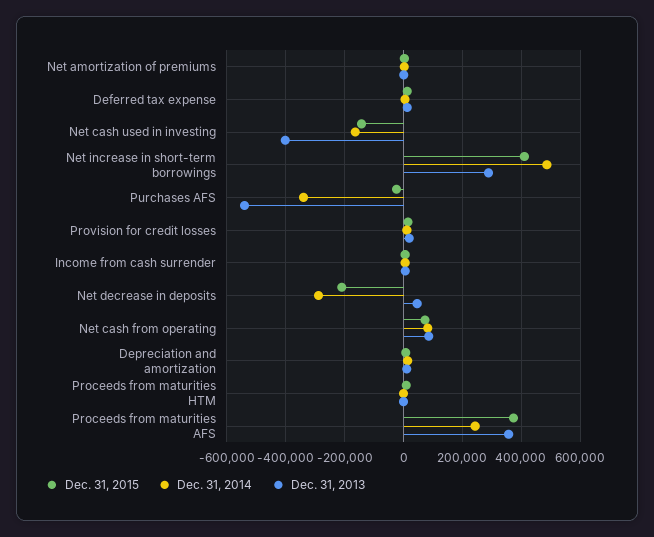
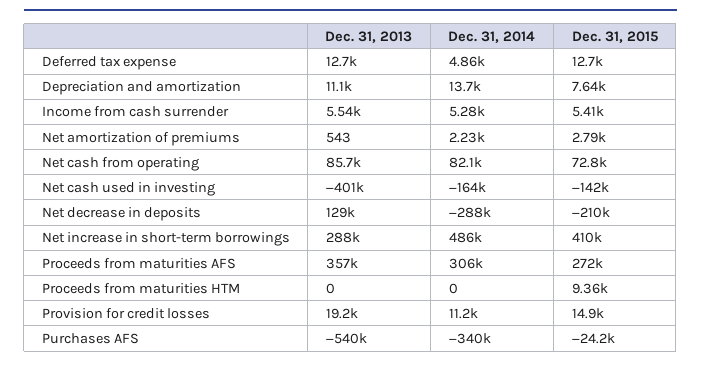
  {
    "Dec. 31, 2015": {
      "Net amortization of premiums": 2790,
      "Deferred tax expense": 12700,
      "Net cash used in investing": -142000,
      "Net increase in short-term borrowings": 410000,
      "Purchases AFS": -24200,
      "Provision for credit losses": 14900,
      "Income from cash surrender": 5410,
      "Net decrease in deposits": -210000,
      "Net cash from operating": 72800,
      "Depreciation and amortization": 7640,
      "Proceeds from maturities HTM": 9360,
-     "Proceeds from maturities AFS": 375000
+     "Proceeds from maturities AFS": 272000
    },
    "Dec. 31, 2014": {
      "Net amortization of premiums": 2230,
      "Deferred tax expense": 4860,
      "Net cash used in investing": -164000,
      "Net increase in short-term borrowings": 486000,
      "Purchases AFS": -340000,
      "Provision for credit losses": 11200,
      "Income from cash surrender": 5280,
      "Net decrease in deposits": -288000,
      "Net cash from operating": 82100,
      "Depreciation and amortization": 13700,
      "Proceeds from maturities HTM": 0,
-     "Proceeds from maturities AFS": 250000
+     "Proceeds from maturities AFS": 306000
    },
    "Dec. 31, 2013": {
      "Net amortization of premiums": 543,
      "Deferred tax expense": 12700,
      "Net cash used in investing": -401000,
      "Net increase in short-term borrowings": 288000,
      "Purchases AFS": -540000,
      "Provision for credit losses": 19200,
      "Income from cash surrender": 5540,
-     "Net decrease in deposits": 50000,
+     "Net decrease in deposits": 129000,
      "Net cash from operating": 85700,
      "Depreciation and amortization": 11100,
      "Proceeds from maturities HTM": 0,
      "Proceeds from maturities AFS": 357000
    }
  }

